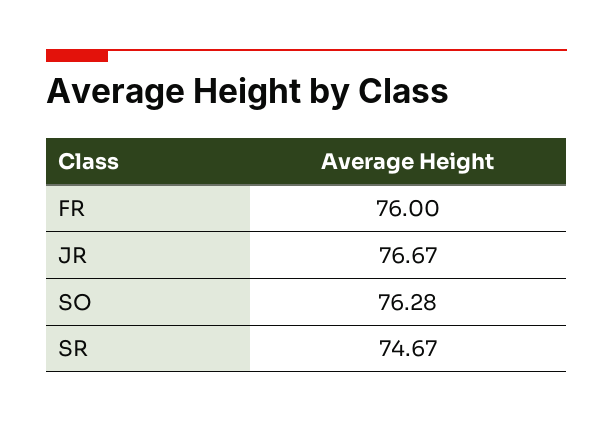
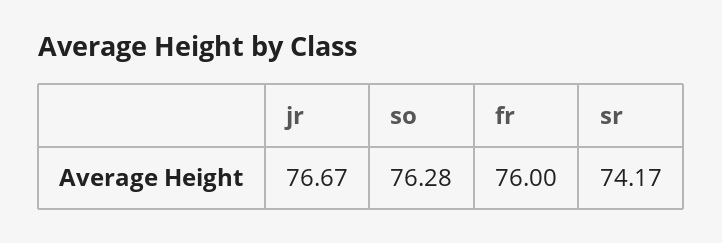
  {
    "FR": 76,
    "JR": 76.67,
    "SO": 76.28,
-   "SR": 74.67
+   "SR": 74.17
  }

